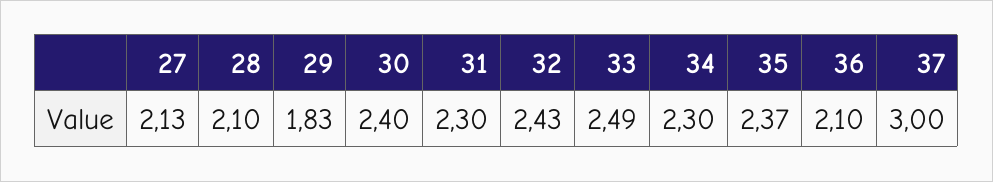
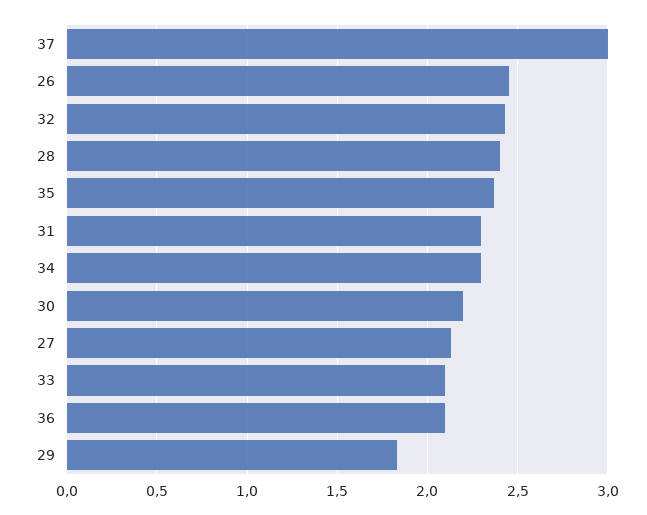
  {
    "27": 2.13,
-   "28": 2.1,
+   "28": 2.4,
    "29": 1.83,
-   "30": 2.4,
+   "30": 2.2,
    "31": 2.3,
    "32": 2.43,
-   "33": 2.49,
+   "33": 2.1,
    "34": 2.3,
    "35": 2.37,
    "36": 2.1,
-   "37": 3
+   "37": 3,
+   "26": 2.45
  }

